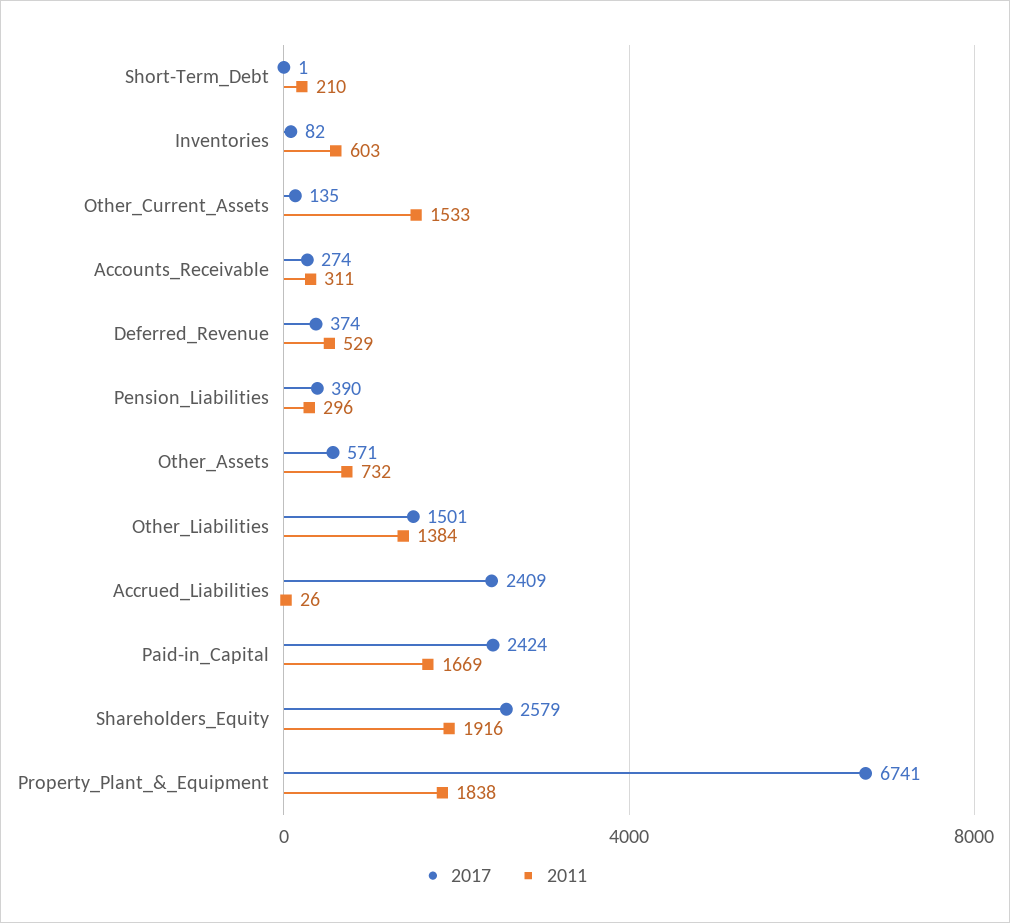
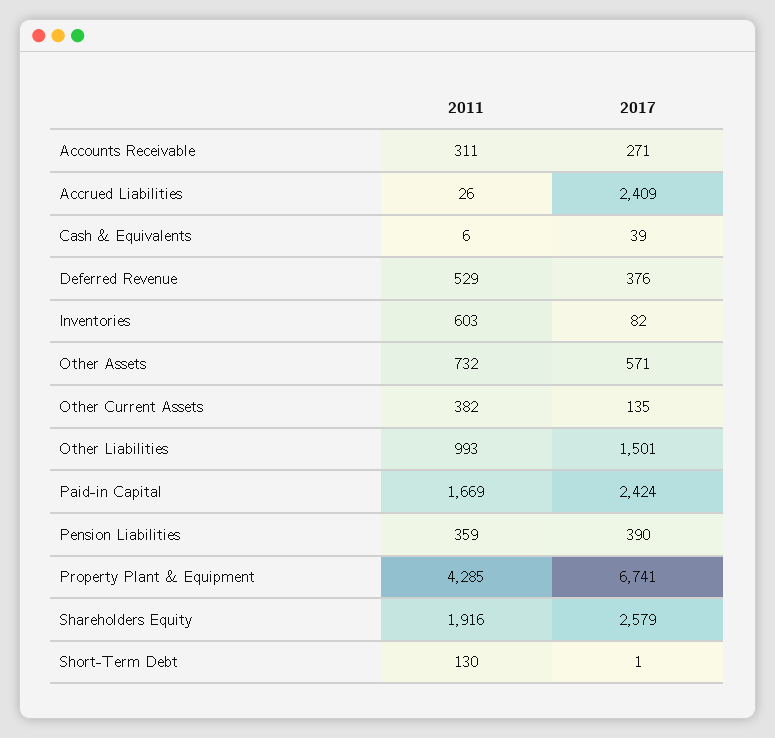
  {
    "2017": {
      "Short-Term_Debt": 1,
      "Inventories": 82,
      "Other_Current_Assets": 135,
-     "Accounts_Receivable": 274,
+     "Accounts_Receivable": 271,
-     "Deferred_Revenue": 374,
+     "Deferred_Revenue": 376,
      "Pension_Liabilities": 390,
      "Other_Assets": 571,
      "Other_Liabilities": 1501,
      "Accrued_Liabilities": 2409,
      "Paid-in_Capital": 2424,
      "Shareholders_Equity": 2579,
-     "Property_Plant_&_Equipment": 6741
+     "Property_Plant_&_Equipment": 6741,
+     "Cash & Equivalents": 39
    },
    "2011": {
-     "Short-Term_Debt": 210,
+     "Short-Term_Debt": 130,
      "Inventories": 603,
-     "Other_Current_Assets": 1533,
+     "Other_Current_Assets": 382,
      "Accounts_Receivable": 311,
      "Deferred_Revenue": 529,
-     "Pension_Liabilities": 296,
+     "Pension_Liabilities": 359,
      "Other_Assets": 732,
-     "Other_Liabilities": 1384,
+     "Other_Liabilities": 993,
      "Accrued_Liabilities": 26,
      "Paid-in_Capital": 1669,
      "Shareholders_Equity": 1916,
-     "Property_Plant_&_Equipment": 1838
+     "Property_Plant_&_Equipment": 4285,
+     "Cash & Equivalents": 6
    }
  }

